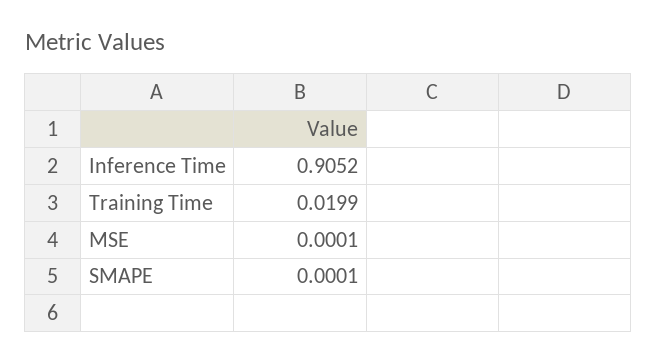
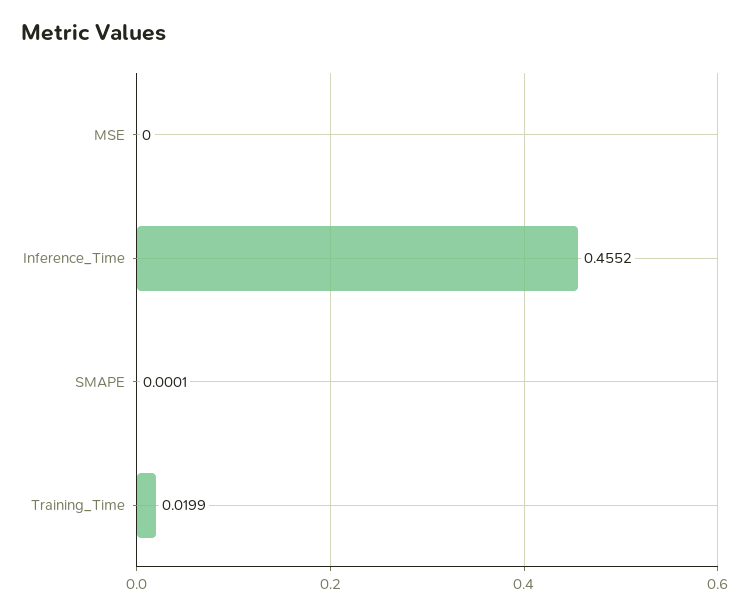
  {
-   "Inference Time": 0.9052,
+   "Inference Time": 0.4552,
    "Training Time": 0.0199,
-   "MSE": 0.0001,
+   "MSE": 0,
    "SMAPE": 0.0001
  }

